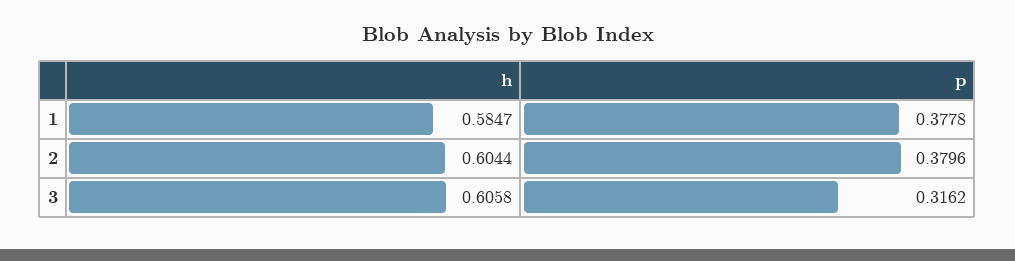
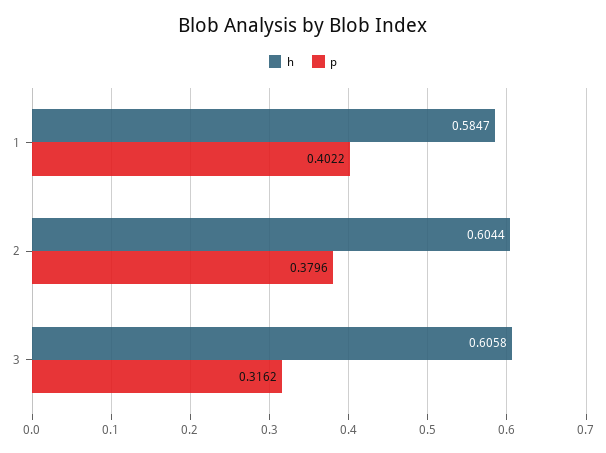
  {
    "h": {
      "1": 0.5847,
      "2": 0.6044,
      "3": 0.6058
    },
    "p": {
-     "1": 0.3778,
+     "1": 0.4022,
      "2": 0.3796,
      "3": 0.3162
    }
  }

